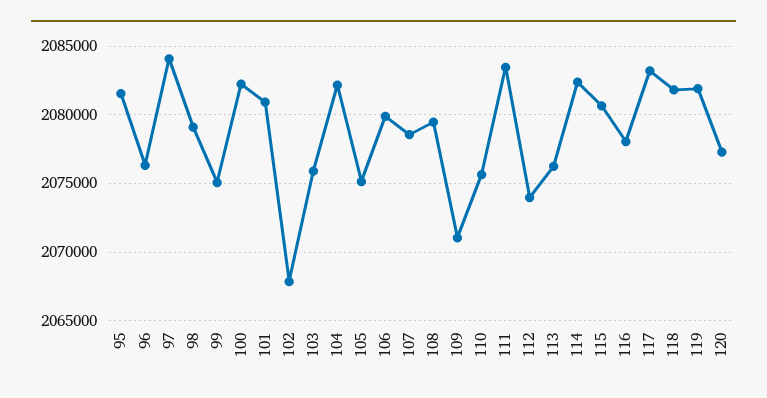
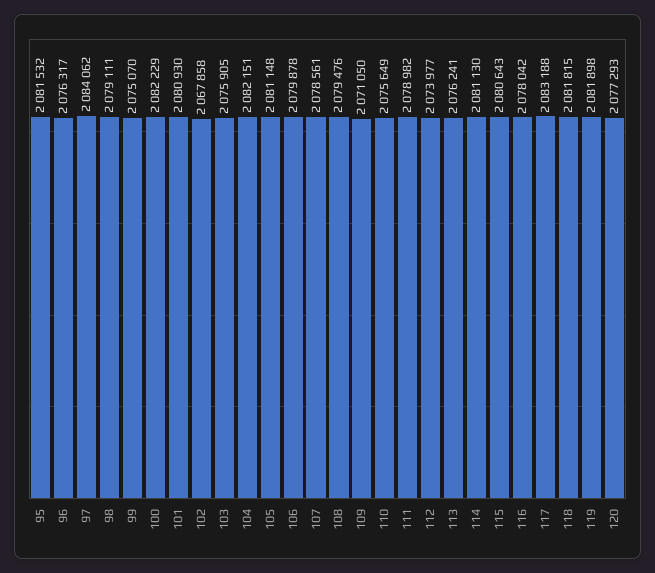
  {
    "95": 2081532,
    "96": 2076317,
    "97": 2084062,
    "98": 2079111,
    "99": 2075070,
    "100": 2082229,
    "101": 2080930,
    "102": 2067858,
    "103": 2075905,
    "104": 2082151,
-   "105": 2075000,
+   "105": 2081148,
    "106": 2079878,
    "107": 2078561,
    "108": 2079476,
    "109": 2071050,
    "110": 2075649,
-   "111": 2083500,
+   "111": 2078982,
    "112": 2073977,
    "113": 2076241,
-   "114": 2082500,
+   "114": 2081130,
    "115": 2080643,
    "116": 2078042,
    "117": 2083188,
    "118": 2081815,
    "119": 2081898,
    "120": 2077293
  }

